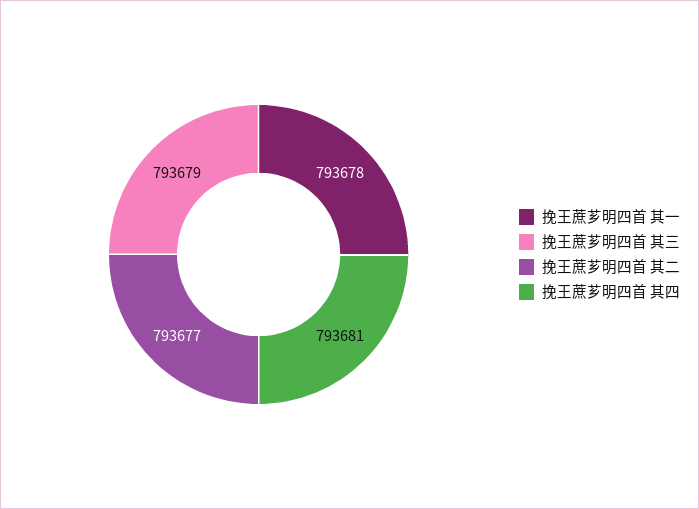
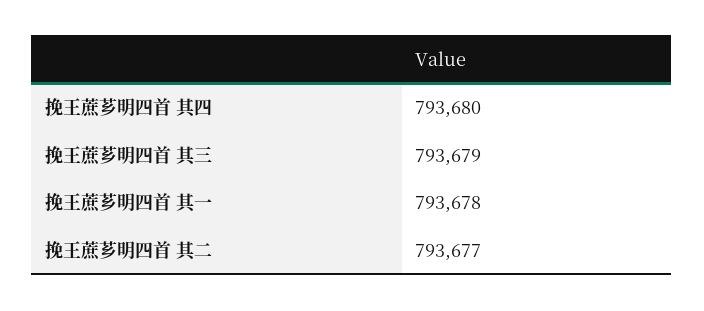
  {
    "挽王蔗芗明四首 其一": 793678,
    "挽王蔗芗明四首 其三": 793679,
    "挽王蔗芗明四首 其二": 793677,
-   "挽王蔗芗明四首 其四": 793681
+   "挽王蔗芗明四首 其四": 793680
  }

